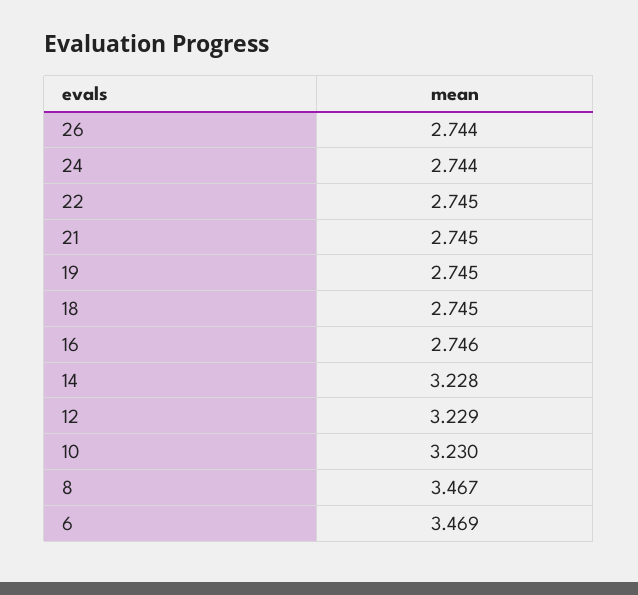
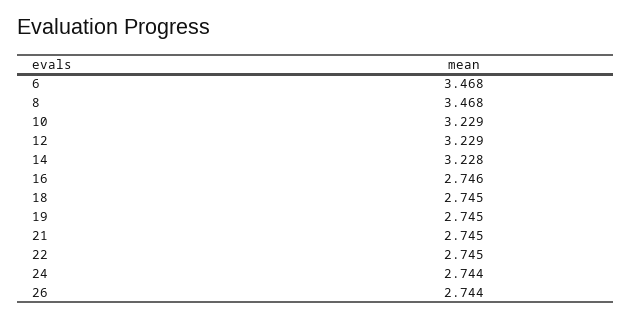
  {
    "26": 2.744,
    "24": 2.744,
    "22": 2.745,
    "21": 2.745,
    "19": 2.745,
    "18": 2.745,
    "16": 2.746,
    "14": 3.228,
    "12": 3.229,
-   "10": 3.23,
+   "10": 3.229,
-   "8": 3.467,
+   "8": 3.468,
-   "6": 3.469
+   "6": 3.468
  }

